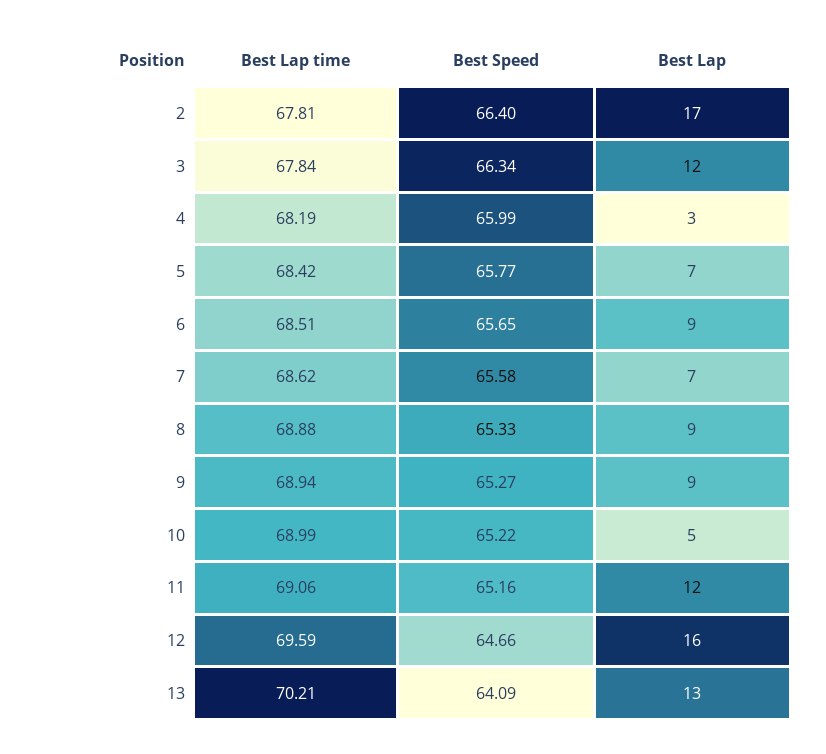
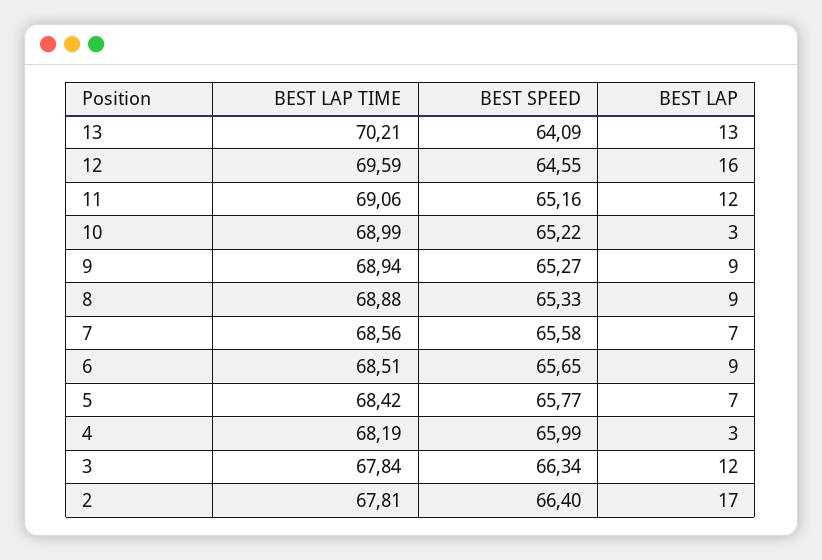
  {
    "Best Lap time": {
      "2": 67.81,
      "3": 67.84,
      "4": 68.19,
      "5": 68.42,
      "6": 68.51,
-     "7": 68.62,
+     "7": 68.56,
      "8": 68.88,
      "9": 68.94,
      "10": 68.99,
      "11": 69.06,
      "12": 69.59,
      "13": 70.21
    },
    "Best Speed": {
      "2": 66.4,
      "3": 66.34,
      "4": 65.99,
      "5": 65.77,
      "6": 65.65,
      "7": 65.58,
      "8": 65.33,
      "9": 65.27,
      "10": 65.22,
      "11": 65.16,
-     "12": 64.66,
+     "12": 64.55,
      "13": 64.09
    },
    "Best Lap": {
      "2": 17,
      "3": 12,
      "4": 3,
      "5": 7,
      "6": 9,
      "7": 7,
      "8": 9,
      "9": 9,
-     "10": 5,
+     "10": 3,
      "11": 12,
      "12": 16,
      "13": 13
    }
  }

